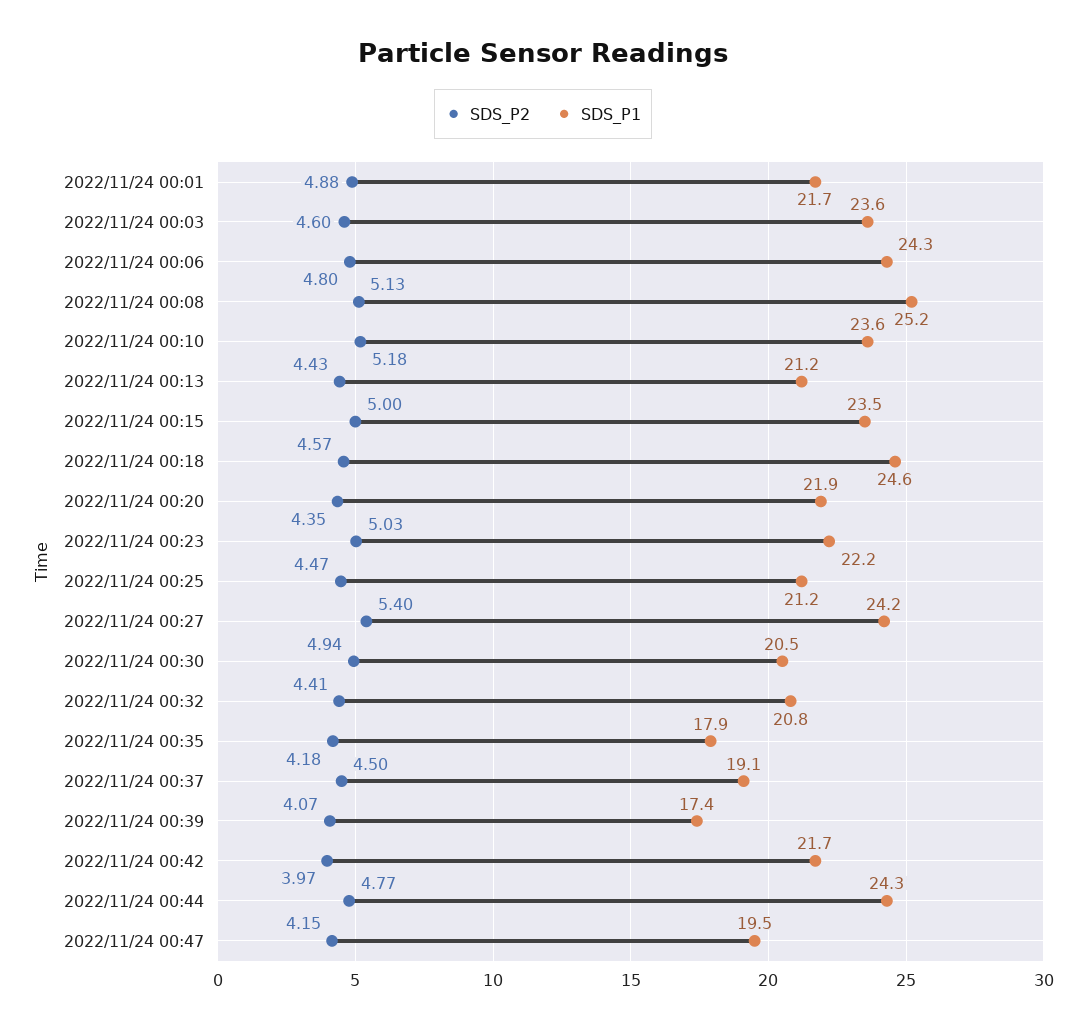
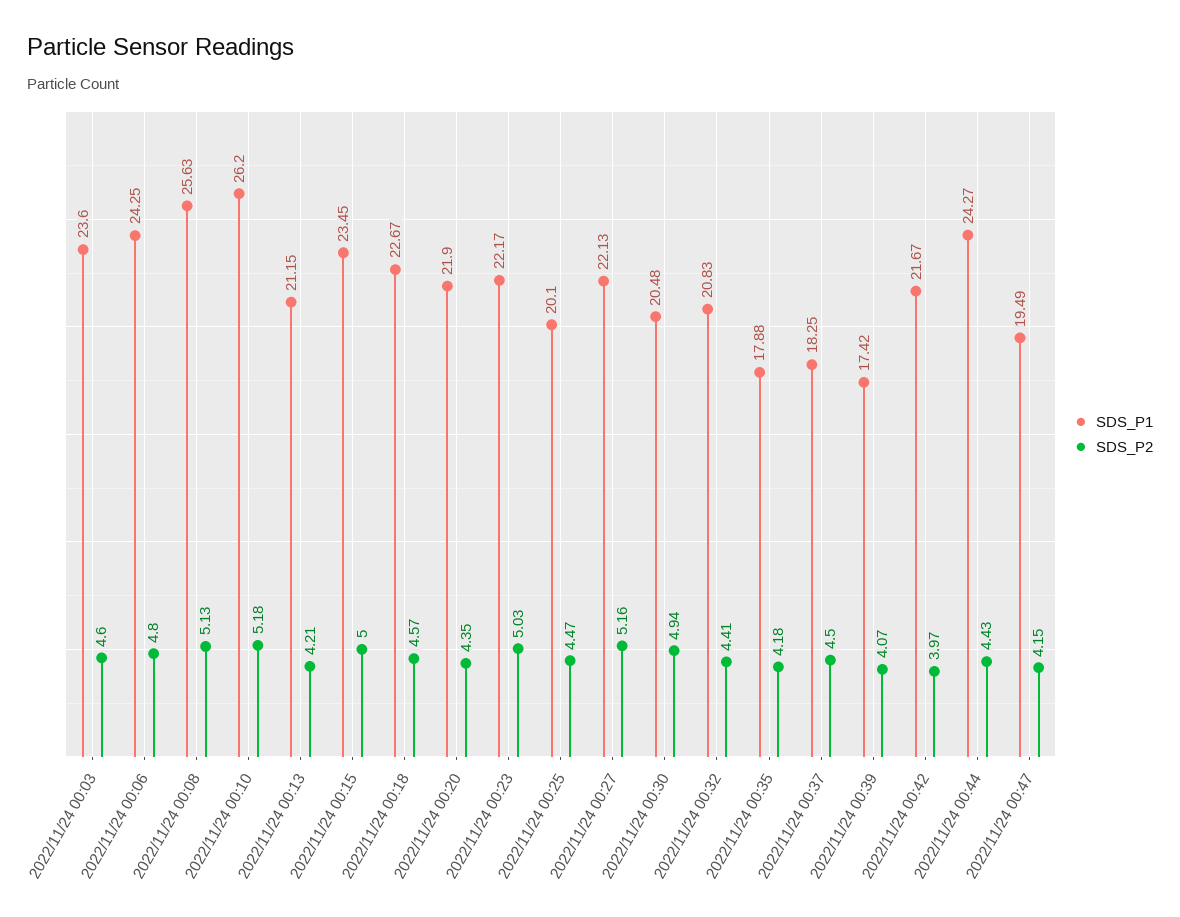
  {
    "SDS_P2": {
-     "2022/11/24 00:01": 4.88,
      "2022/11/24 00:03": 4.6,
      "2022/11/24 00:06": 4.8,
      "2022/11/24 00:08": 5.13,
      "2022/11/24 00:10": 5.18,
-     "2022/11/24 00:13": 4.43,
+     "2022/11/24 00:13": 4.21,
      "2022/11/24 00:15": 5,
      "2022/11/24 00:18": 4.57,
      "2022/11/24 00:20": 4.35,
      "2022/11/24 00:23": 5.03,
      "2022/11/24 00:25": 4.47,
-     "2022/11/24 00:27": 5.4,
+     "2022/11/24 00:27": 5.16,
      "2022/11/24 00:30": 4.94,
      "2022/11/24 00:32": 4.41,
      "2022/11/24 00:35": 4.18,
      "2022/11/24 00:37": 4.5,
      "2022/11/24 00:39": 4.07,
      "2022/11/24 00:42": 3.97,
-     "2022/11/24 00:44": 4.77,
+     "2022/11/24 00:44": 4.43,
      "2022/11/24 00:47": 4.15
    },
    "SDS_P1": {
-     "2022/11/24 00:01": 21.7,
      "2022/11/24 00:03": 23.6,
      "2022/11/24 00:06": 24.25,
-     "2022/11/24 00:08": 25.2,
+     "2022/11/24 00:08": 25.63,
-     "2022/11/24 00:10": 23.6,
+     "2022/11/24 00:10": 26.2,
      "2022/11/24 00:13": 21.15,
      "2022/11/24 00:15": 23.45,
-     "2022/11/24 00:18": 24.6,
+     "2022/11/24 00:18": 22.67,
      "2022/11/24 00:20": 21.9,
      "2022/11/24 00:23": 22.17,
-     "2022/11/24 00:25": 21.2,
+     "2022/11/24 00:25": 20.1,
-     "2022/11/24 00:27": 24.2,
+     "2022/11/24 00:27": 22.13,
      "2022/11/24 00:30": 20.48,
      "2022/11/24 00:32": 20.83,
      "2022/11/24 00:35": 17.88,
-     "2022/11/24 00:37": 19.1,
+     "2022/11/24 00:37": 18.25,
      "2022/11/24 00:39": 17.42,
      "2022/11/24 00:42": 21.67,
      "2022/11/24 00:44": 24.27,
      "2022/11/24 00:47": 19.49
    }
  }

